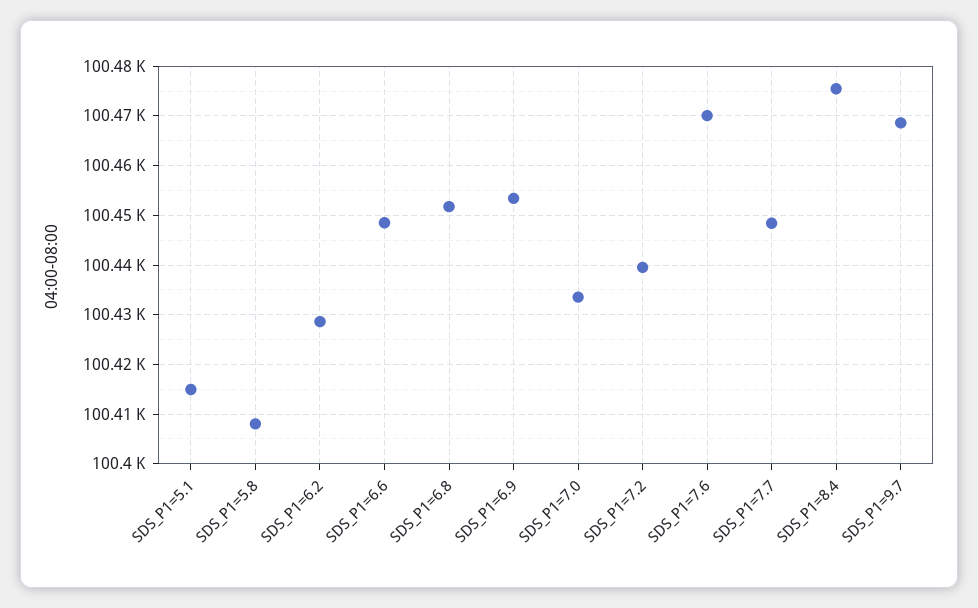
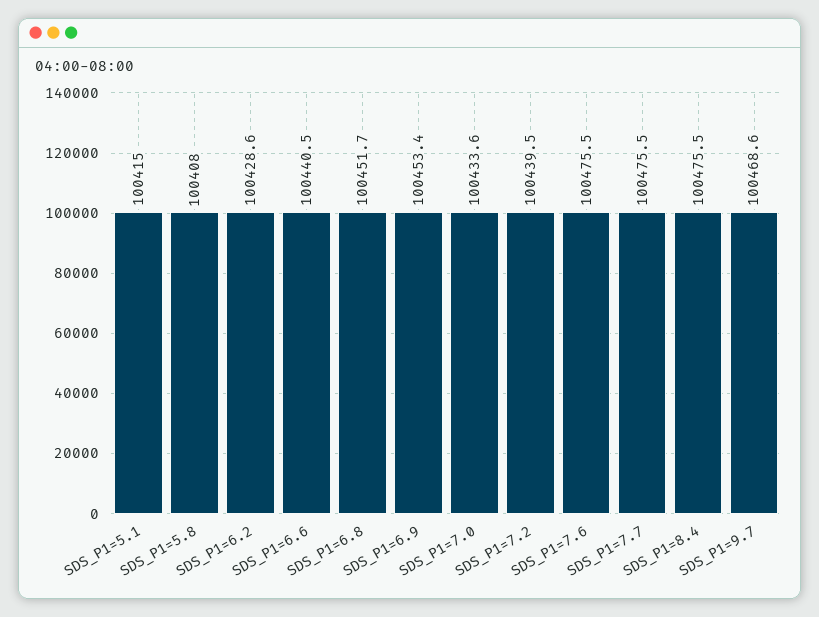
  {
    "SDS_P1=5.1": 100415,
    "SDS_P1=5.8": 100408,
    "SDS_P1=6.2": 100428.6,
-   "SDS_P1=6.6": 100448,
+   "SDS_P1=6.6": 100440.5,
    "SDS_P1=6.8": 100451.7,
    "SDS_P1=6.9": 100453.4,
    "SDS_P1=7.0": 100433.6,
    "SDS_P1=7.2": 100439.5,
-   "SDS_P1=7.6": 100470,
+   "SDS_P1=7.6": 100475.5,
-   "SDS_P1=7.7": 100448,
+   "SDS_P1=7.7": 100475.5,
    "SDS_P1=8.4": 100475.5,
    "SDS_P1=9.7": 100468.6
  }

